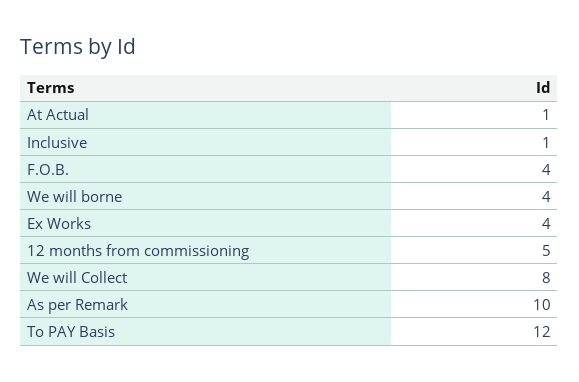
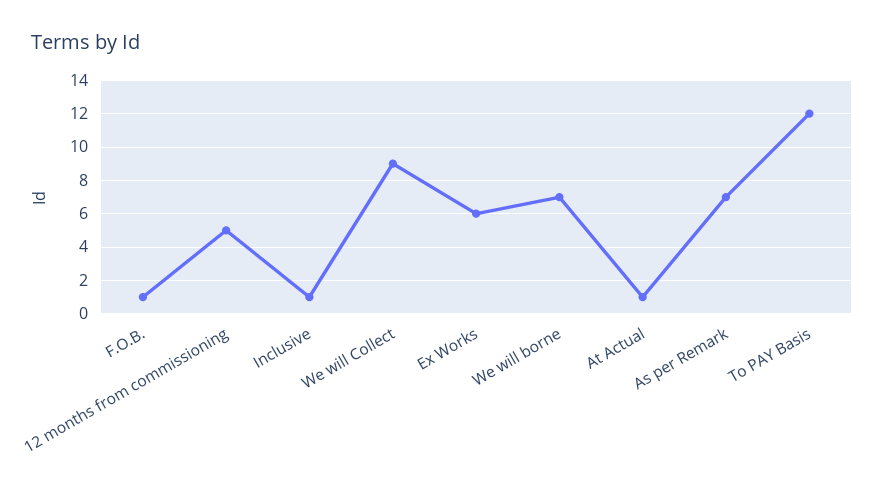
  {
    "At Actual": 1,
    "Inclusive": 1,
-   "F.O.B.": 4,
+   "F.O.B.": 1,
-   "We will borne": 4,
+   "We will borne": 7,
-   "Ex Works": 4,
+   "Ex Works": 6,
    "12 months from commissioning": 5,
-   "We will Collect": 8,
+   "We will Collect": 9,
-   "As per Remark": 10,
+   "As per Remark": 7,
    "To PAY Basis": 12
  }

